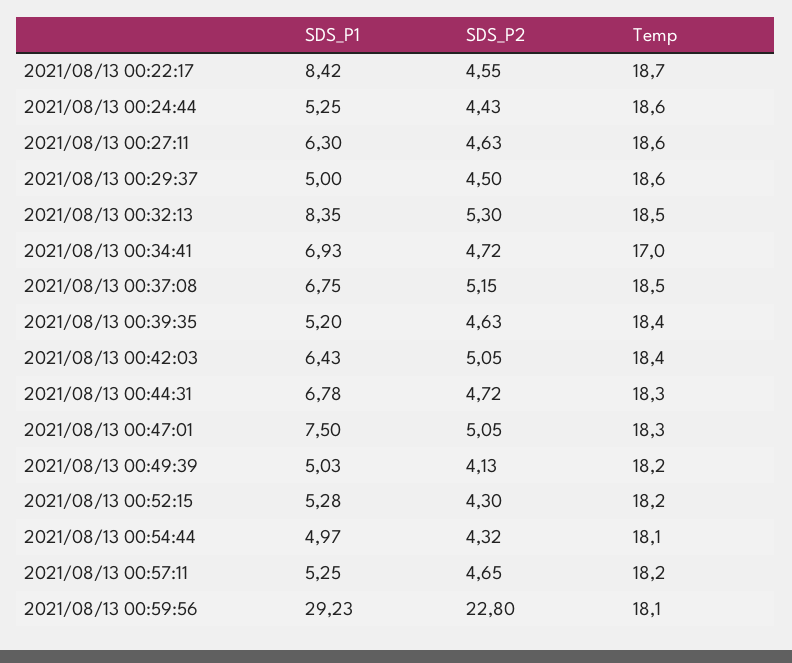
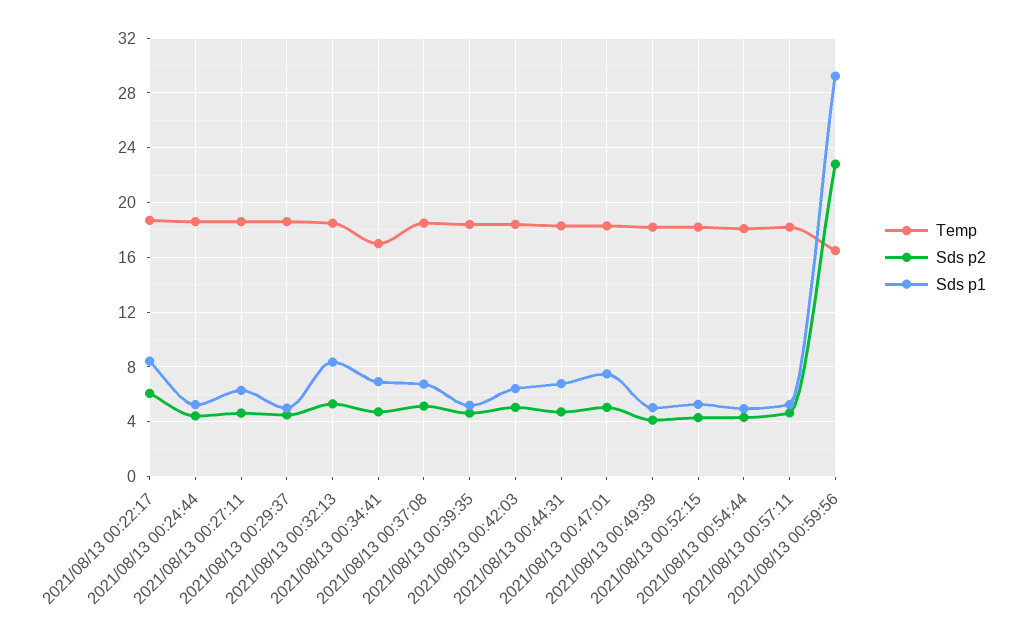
  {
    "SDS_P1": {
      "2021/08/13 00:22:17": 8.42,
      "2021/08/13 00:24:44": 5.25,
      "2021/08/13 00:27:11": 6.3,
      "2021/08/13 00:29:37": 5,
      "2021/08/13 00:32:13": 8.35,
      "2021/08/13 00:34:41": 6.93,
      "2021/08/13 00:37:08": 6.75,
      "2021/08/13 00:39:35": 5.2,
      "2021/08/13 00:42:03": 6.43,
      "2021/08/13 00:44:31": 6.78,
      "2021/08/13 00:47:01": 7.5,
      "2021/08/13 00:49:39": 5.03,
      "2021/08/13 00:52:15": 5.28,
      "2021/08/13 00:54:44": 4.97,
      "2021/08/13 00:57:11": 5.25,
      "2021/08/13 00:59:56": 29.23
    },
    "SDS_P2": {
-     "2021/08/13 00:22:17": 4.55,
+     "2021/08/13 00:22:17": 6,
      "2021/08/13 00:24:44": 4.43,
      "2021/08/13 00:27:11": 4.63,
      "2021/08/13 00:29:37": 4.5,
      "2021/08/13 00:32:13": 5.3,
      "2021/08/13 00:34:41": 4.72,
      "2021/08/13 00:37:08": 5.15,
      "2021/08/13 00:39:35": 4.63,
      "2021/08/13 00:42:03": 5.05,
      "2021/08/13 00:44:31": 4.72,
      "2021/08/13 00:47:01": 5.05,
      "2021/08/13 00:49:39": 4.13,
      "2021/08/13 00:52:15": 4.3,
      "2021/08/13 00:54:44": 4.32,
      "2021/08/13 00:57:11": 4.65,
      "2021/08/13 00:59:56": 22.8
    },
    "Temp": {
      "2021/08/13 00:22:17": 18.7,
      "2021/08/13 00:24:44": 18.6,
      "2021/08/13 00:27:11": 18.6,
      "2021/08/13 00:29:37": 18.6,
      "2021/08/13 00:32:13": 18.5,
      "2021/08/13 00:34:41": 17,
      "2021/08/13 00:37:08": 18.5,
      "2021/08/13 00:39:35": 18.4,
      "2021/08/13 00:42:03": 18.4,
      "2021/08/13 00:44:31": 18.3,
      "2021/08/13 00:47:01": 18.3,
      "2021/08/13 00:49:39": 18.2,
      "2021/08/13 00:52:15": 18.2,
      "2021/08/13 00:54:44": 18.1,
      "2021/08/13 00:57:11": 18.2,
-     "2021/08/13 00:59:56": 18.1
+     "2021/08/13 00:59:56": 16.5
    }
  }

